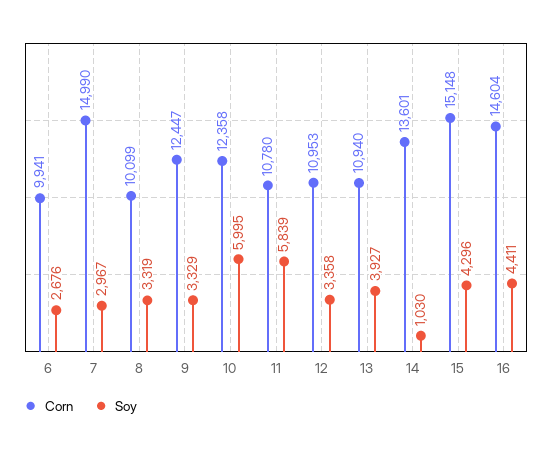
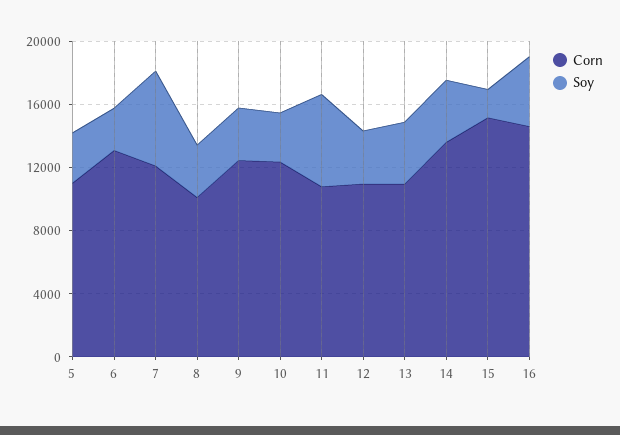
  {
    "Corn": {
-     "6": 9941,
+     "6": 13000,
-     "7": 14990,
+     "7": 12000,
      "8": 10099,
      "9": 12447,
      "10": 12358,
      "11": 10780,
      "12": 10953,
      "13": 10940,
      "14": 13601,
      "15": 15148,
-     "16": 14604
+     "16": 14604,
+     "5": 11000
    },
    "Soy": {
      "6": 2676,
-     "7": 2967,
+     "7": 6000,
      "8": 3319,
      "9": 3329,
-     "10": 5995,
+     "10": 3000,
      "11": 5839,
      "12": 3358,
      "13": 3927,
-     "14": 1030,
+     "14": 4000,
-     "15": 4296,
+     "15": 2000,
-     "16": 4411
+     "16": 4411,
+     "5": 3000
    }
  }

